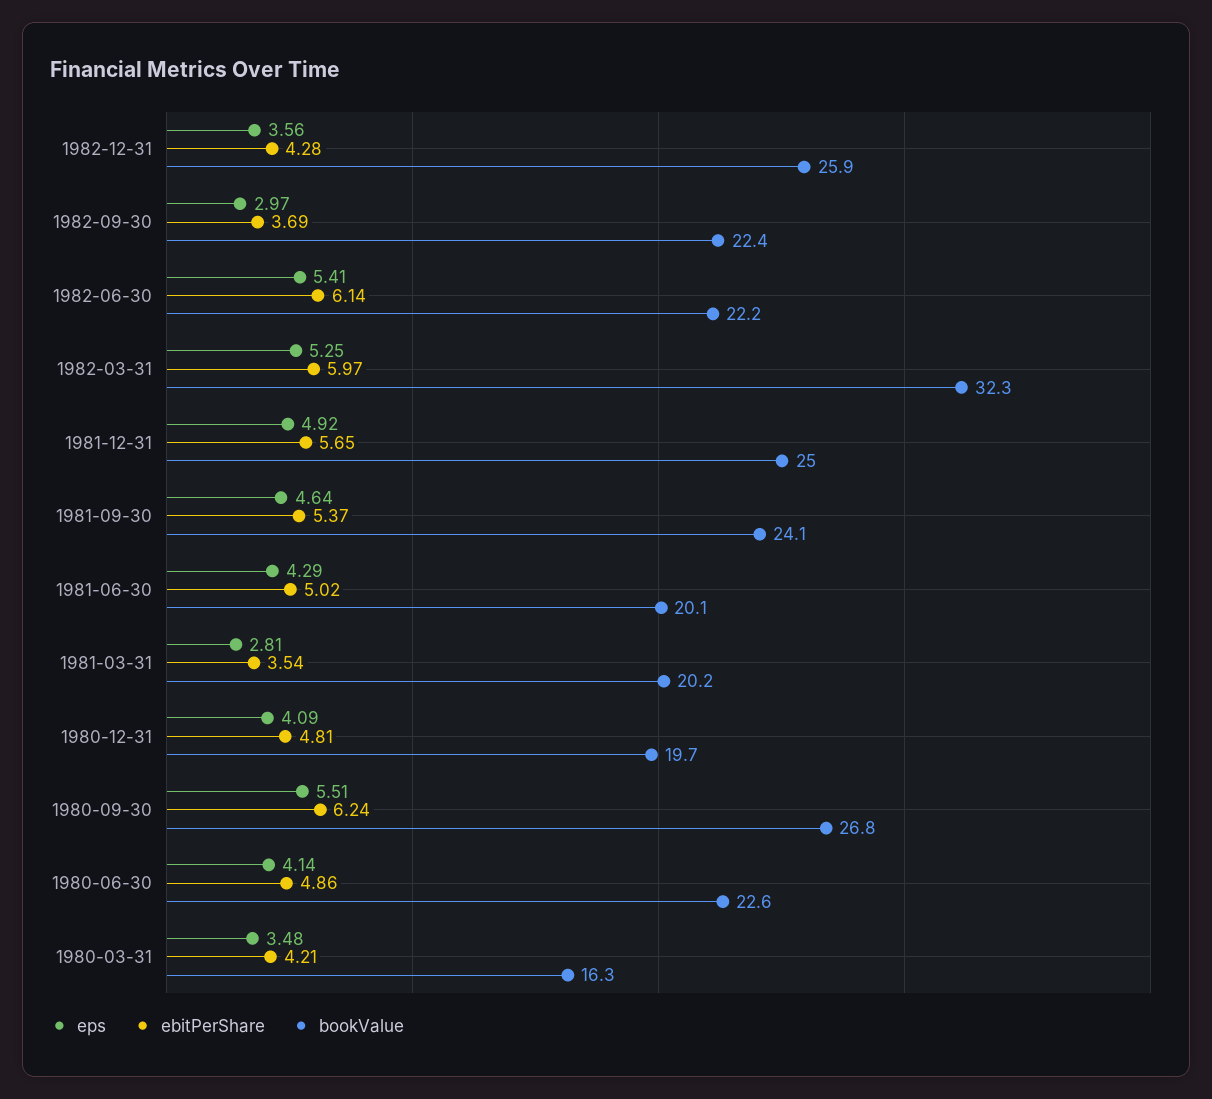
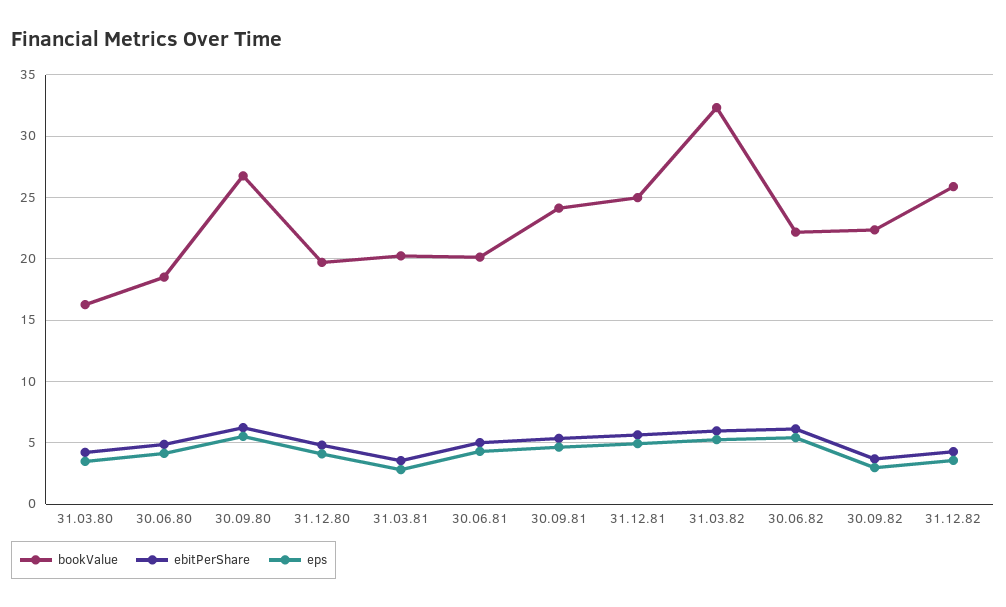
  {
    "eps": {
      "1982-12-31": 3.56,
      "1982-09-30": 2.97,
      "1982-06-30": 5.41,
      "1982-03-31": 5.25,
      "1981-12-31": 4.92,
      "1981-09-30": 4.64,
      "1981-06-30": 4.29,
      "1981-03-31": 2.81,
      "1980-12-31": 4.09,
      "1980-09-30": 5.51,
      "1980-06-30": 4.14,
      "1980-03-31": 3.48
    },
    "ebitPerShare": {
      "1982-12-31": 4.28,
      "1982-09-30": 3.69,
      "1982-06-30": 6.14,
      "1982-03-31": 5.97,
      "1981-12-31": 5.65,
      "1981-09-30": 5.37,
      "1981-06-30": 5.02,
      "1981-03-31": 3.54,
      "1980-12-31": 4.81,
      "1980-09-30": 6.24,
      "1980-06-30": 4.86,
      "1980-03-31": 4.21
    },
    "bookValue": {
      "1982-12-31": 25.9,
      "1982-09-30": 22.4,
      "1982-06-30": 22.2,
      "1982-03-31": 32.3,
      "1981-12-31": 25,
      "1981-09-30": 24.1,
      "1981-06-30": 20.1,
      "1981-03-31": 20.2,
      "1980-12-31": 19.7,
      "1980-09-30": 26.8,
-     "1980-06-30": 22.6,
+     "1980-06-30": 18.5,
      "1980-03-31": 16.3
    }
  }

